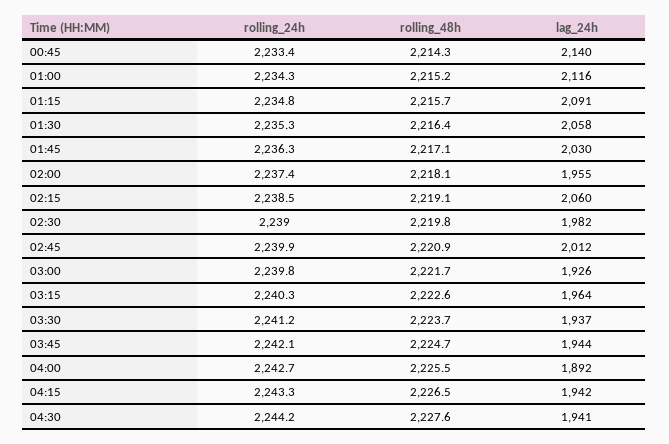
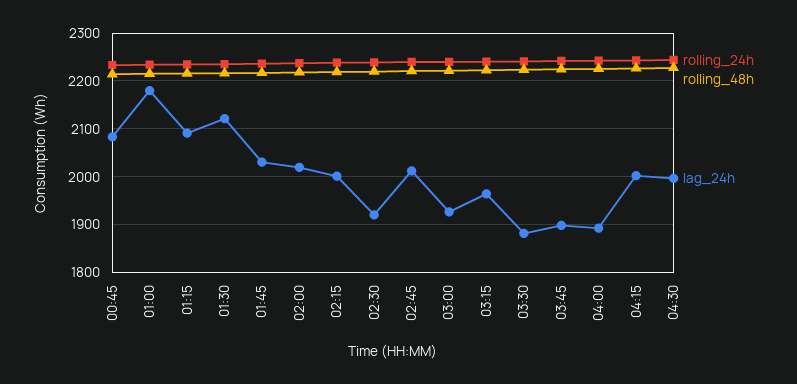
  {
    "rolling_24h": {
      "00:45": 2233.4,
      "01:00": 2234.3,
      "01:15": 2234.8,
      "01:30": 2235.3,
      "01:45": 2236.3,
      "02:00": 2237.4,
      "02:15": 2238.5,
      "02:30": 2239,
      "02:45": 2239.9,
      "03:00": 2239.8,
      "03:15": 2240.3,
      "03:30": 2241.2,
      "03:45": 2242.1,
      "04:00": 2242.7,
      "04:15": 2243.3,
      "04:30": 2244.2
    },
    "rolling_48h": {
      "00:45": 2214.3,
      "01:00": 2215.2,
      "01:15": 2215.7,
      "01:30": 2216.4,
      "01:45": 2217.1,
      "02:00": 2218.1,
      "02:15": 2219.1,
      "02:30": 2219.8,
      "02:45": 2220.9,
      "03:00": 2221.7,
      "03:15": 2222.6,
      "03:30": 2223.7,
      "03:45": 2224.7,
      "04:00": 2225.5,
      "04:15": 2226.5,
      "04:30": 2227.6
    },
    "lag_24h": {
-     "00:45": 2140,
+     "00:45": 2080,
-     "01:00": 2116,
+     "01:00": 2180,
      "01:15": 2091,
-     "01:30": 2058,
+     "01:30": 2120,
      "01:45": 2030,
-     "02:00": 1955,
+     "02:00": 2020,
-     "02:15": 2060,
+     "02:15": 2000,
-     "02:30": 1982,
+     "02:30": 1920,
      "02:45": 2012,
      "03:00": 1926,
      "03:15": 1964,
-     "03:30": 1937,
+     "03:30": 1880,
-     "03:45": 1944,
+     "03:45": 1900,
      "04:00": 1892,
-     "04:15": 1942,
+     "04:15": 2000,
-     "04:30": 1941
+     "04:30": 2000
    }
  }

